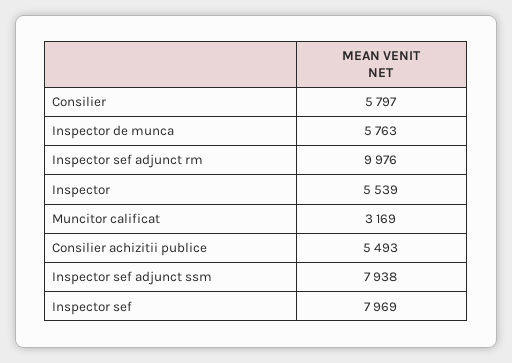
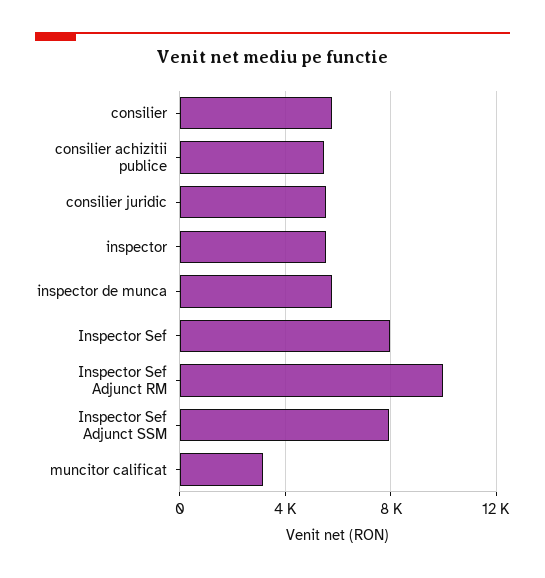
  {
    "Consilier": 5797,
    "Inspector de munca": 5763,
    "Inspector sef adjunct rm": 9976,
    "Inspector": 5539,
    "Muncitor calificat": 3169,
    "Consilier achizitii publice": 5493,
    "Inspector sef adjunct ssm": 7938,
-   "Inspector sef": 7969
+   "Inspector sef": 7969,
+   "consilier juridic": 5500
  }

